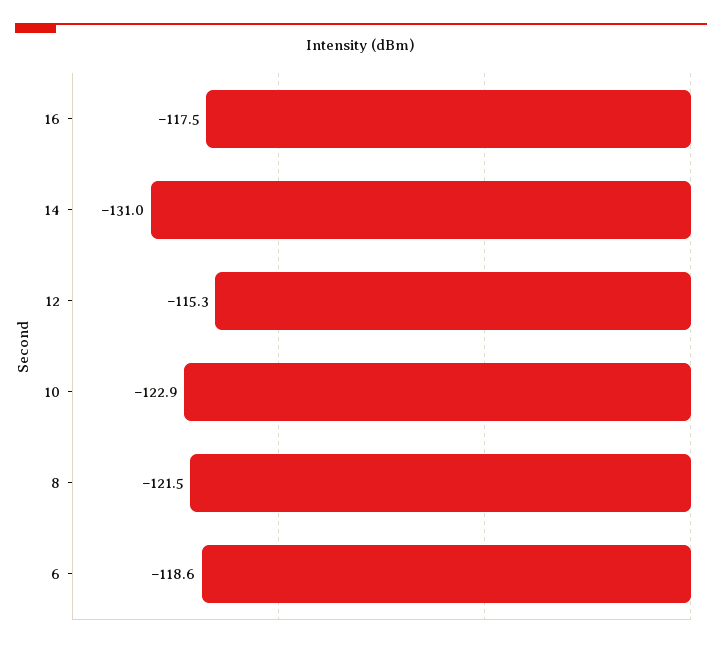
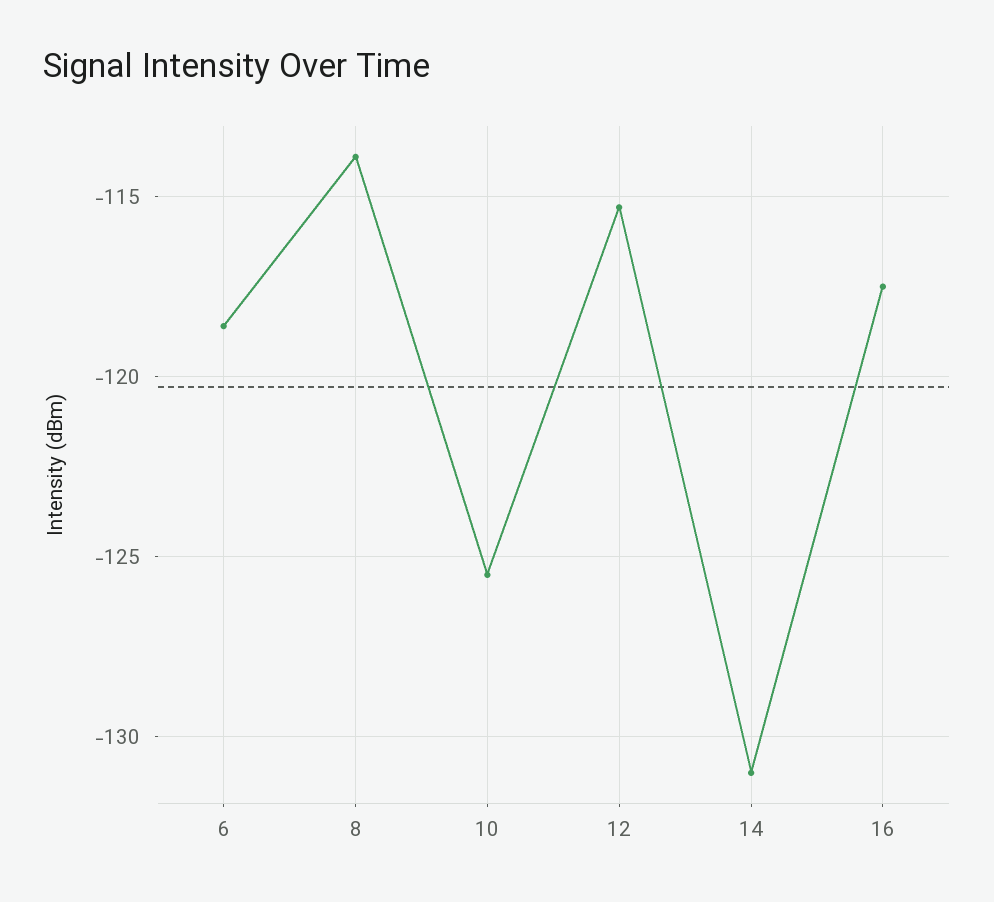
  {
    "16": -117.5,
    "14": -131,
    "12": -115.3,
-   "10": -122.9,
+   "10": -125.5,
-   "8": -121.5,
+   "8": -114,
    "6": -118.6
  }

